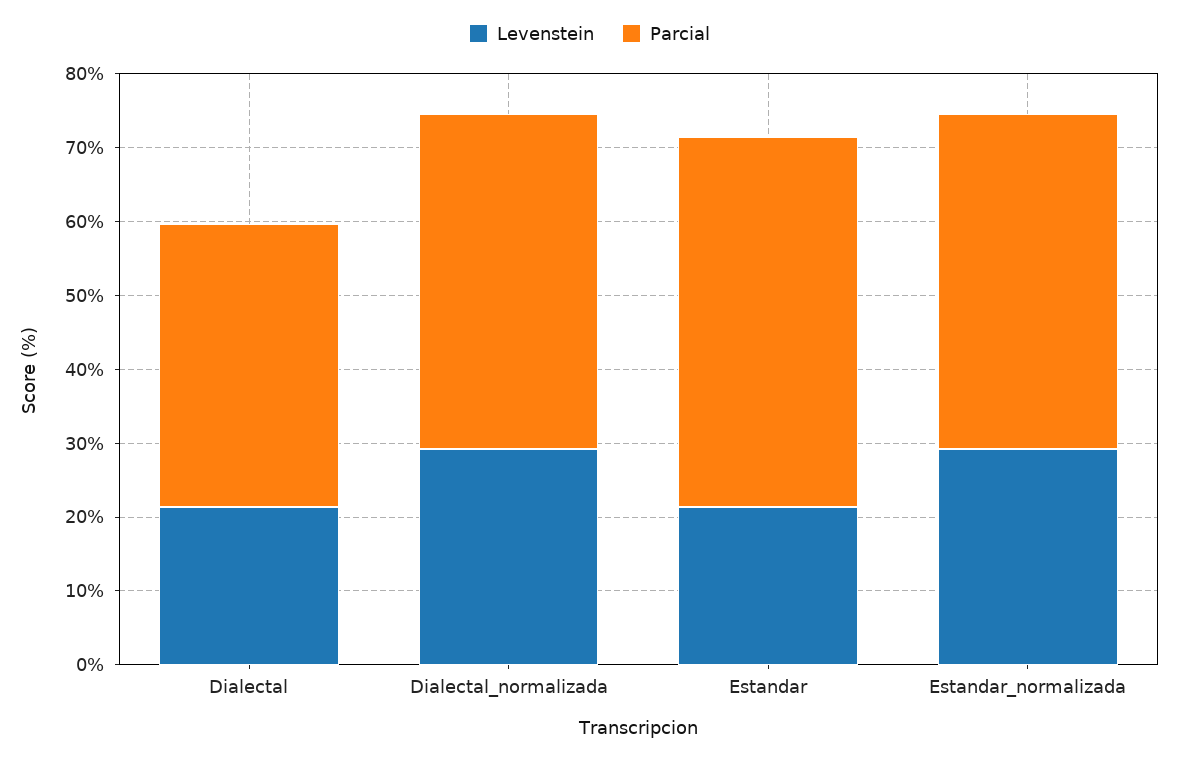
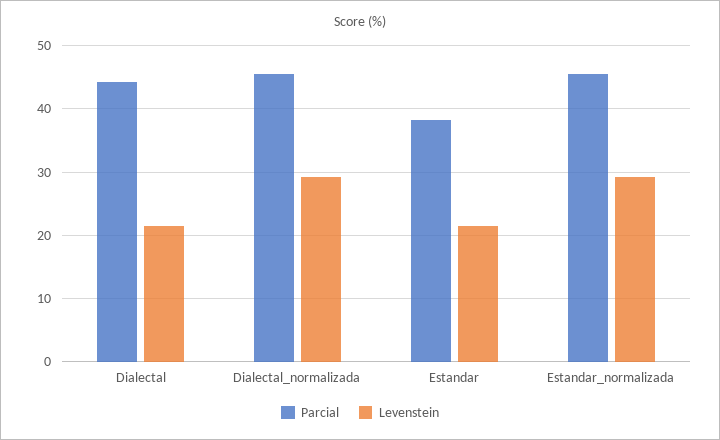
  {
    "Levenstein": {
      "Dialectal": 21,
      "Dialectal_normalizada": 29,
      "Estandar": 21,
      "Estandar_normalizada": 29
    },
    "Parcial": {
-     "Dialectal": 38,
+     "Dialectal": 44,
      "Dialectal_normalizada": 45,
-     "Estandar": 50,
+     "Estandar": 38,
      "Estandar_normalizada": 45
    }
  }

